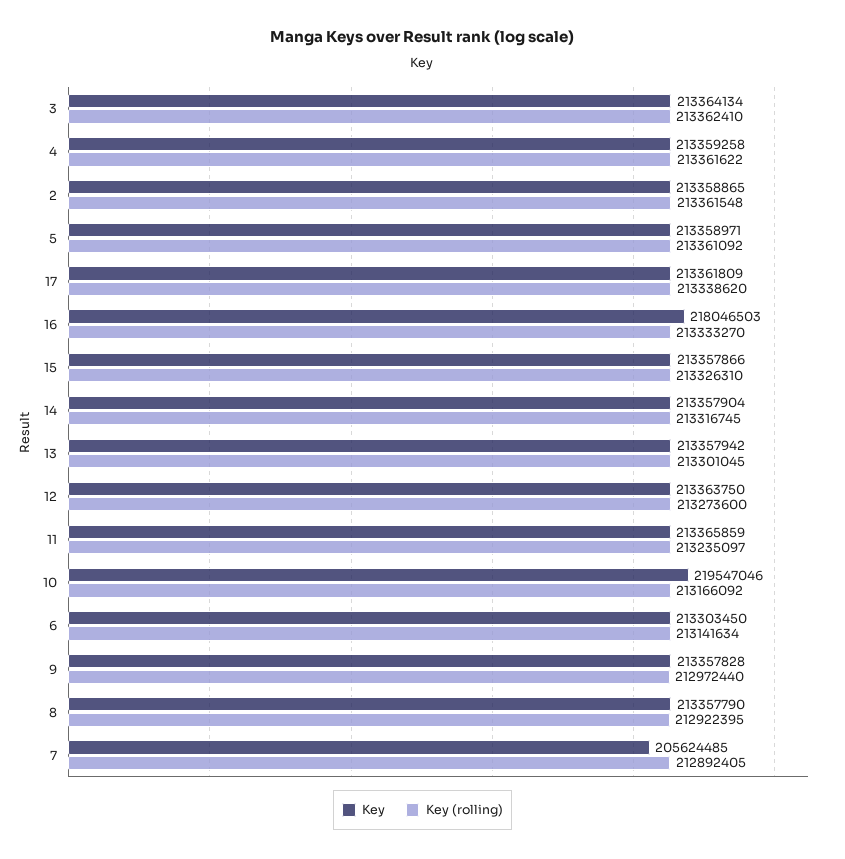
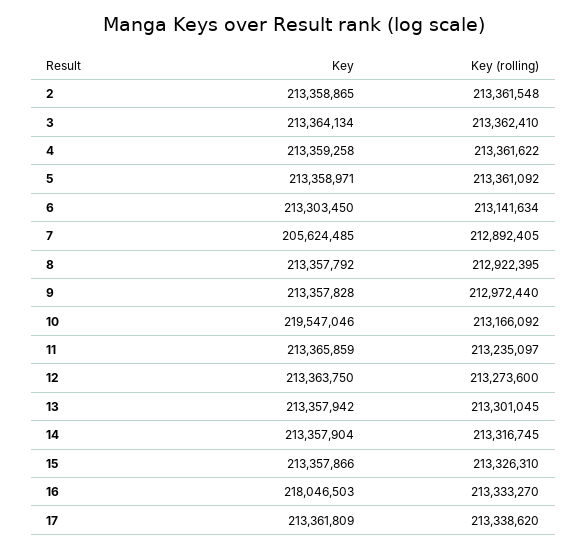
  {
    "Key": {
      "3": 213364134,
      "4": 213359258,
      "2": 213358865,
      "5": 213358971,
      "17": 213361809,
      "16": 218046503,
      "15": 213357866,
      "14": 213357904,
      "13": 213357942,
      "12": 213363750,
      "11": 213365859,
      "10": 219547046,
      "6": 213303450,
      "9": 213357828,
-     "8": 213357790,
+     "8": 213357792,
      "7": 205624485
    },
    "Key (rolling)": {
      "3": 213362410,
      "4": 213361622,
      "2": 213361548,
      "5": 213361092,
      "17": 213338620,
      "16": 213333270,
      "15": 213326310,
      "14": 213316745,
      "13": 213301045,
      "12": 213273600,
      "11": 213235097,
      "10": 213166092,
      "6": 213141634,
      "9": 212972440,
      "8": 212922395,
      "7": 212892405
    }
  }

